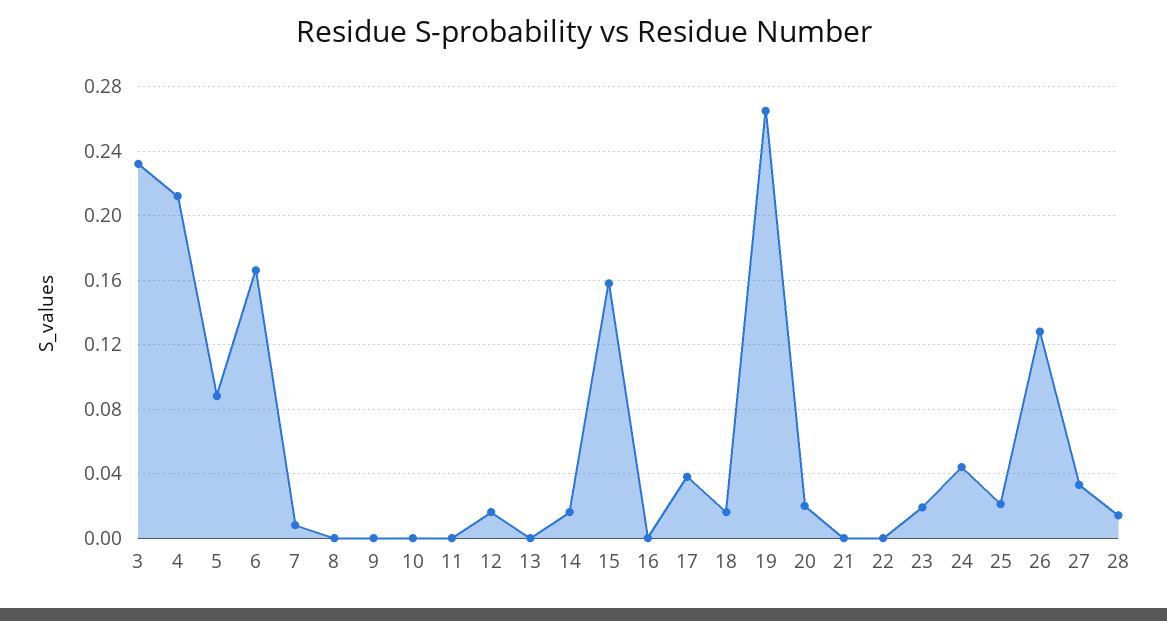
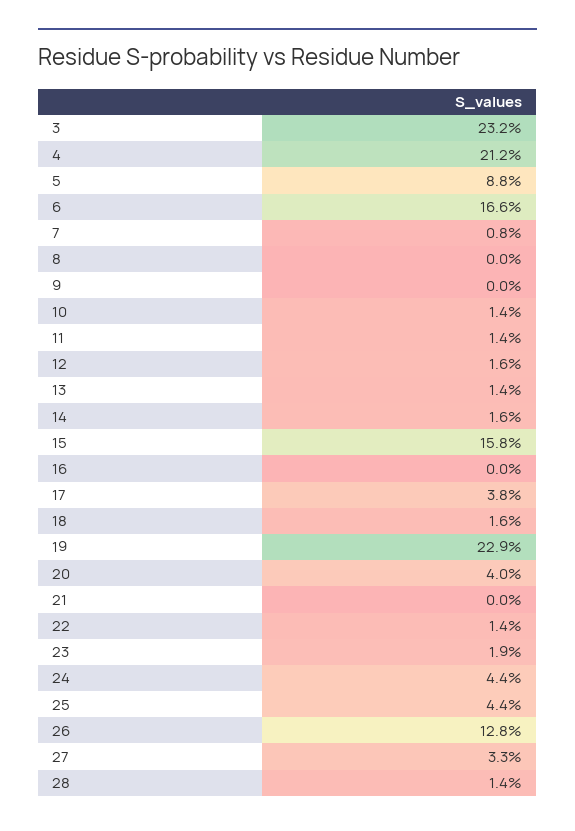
  {
    "3": 0.232,
    "4": 0.212,
    "5": 0.088,
    "6": 0.166,
    "7": 0.008,
    "8": 0,
    "9": 0,
-   "10": 0,
+   "10": 0.014,
-   "11": 0,
+   "11": 0.014,
    "12": 0.016,
-   "13": 0,
+   "13": 0.014,
    "14": 0.016,
    "15": 0.158,
    "16": 0,
    "17": 0.038,
    "18": 0.016,
-   "19": 0.265,
+   "19": 0.229,
-   "20": 0.02,
+   "20": 0.04,
    "21": 0,
-   "22": 0,
+   "22": 0.014,
    "23": 0.019,
    "24": 0.044,
-   "25": 0.02,
+   "25": 0.044,
    "26": 0.128,
    "27": 0.033,
    "28": 0.014
  }

